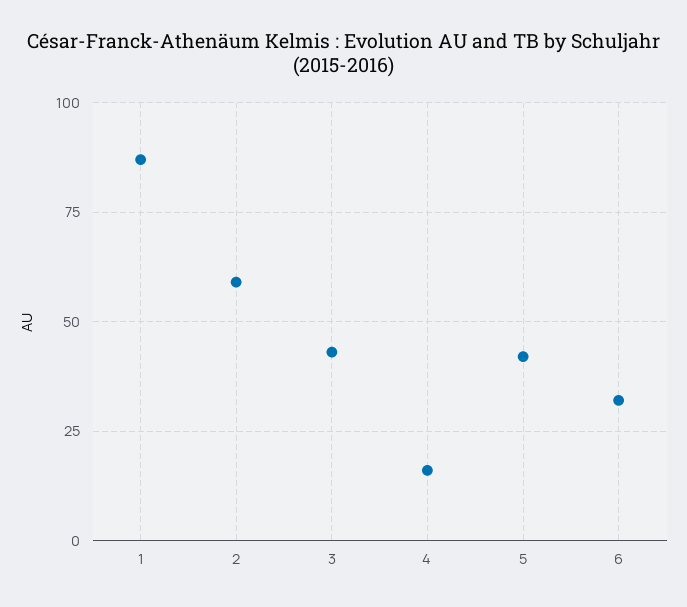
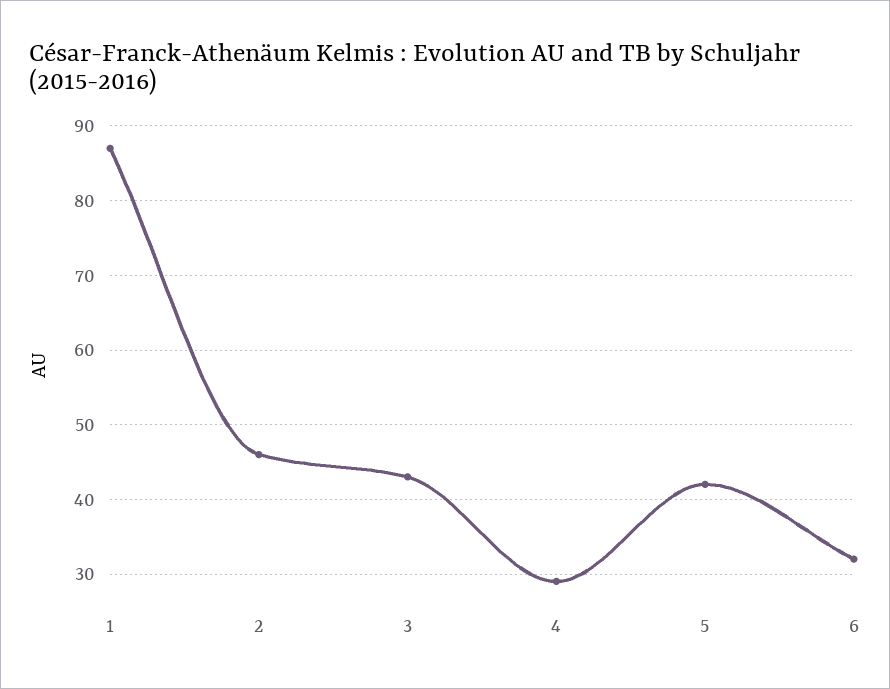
  {
    "1": 87,
-   "2": 60,
+   "2": 46,
    "3": 43,
-   "4": 15,
+   "4": 29,
    "5": 42,
    "6": 32
  }

